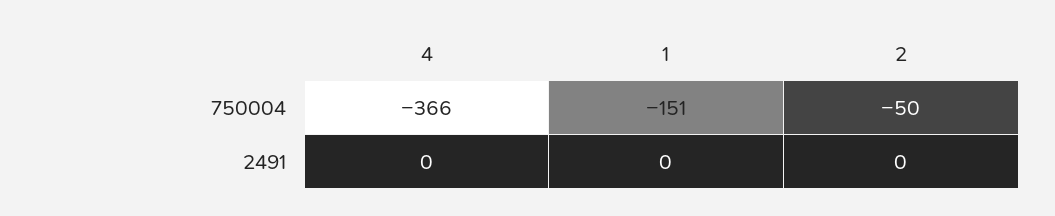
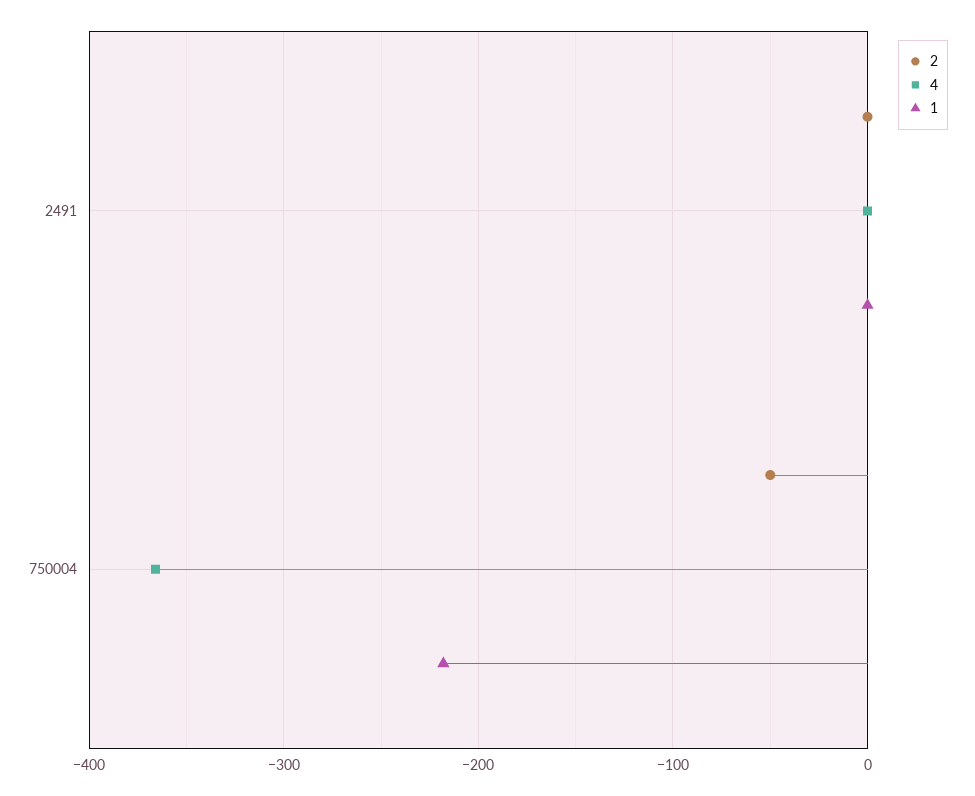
  {
    "4": {
      "750004": -366,
      "2491": 0
    },
    "1": {
-     "750004": -151,
+     "750004": -220,
      "2491": 0
    },
    "2": {
      "750004": -50,
      "2491": 0
    }
  }

